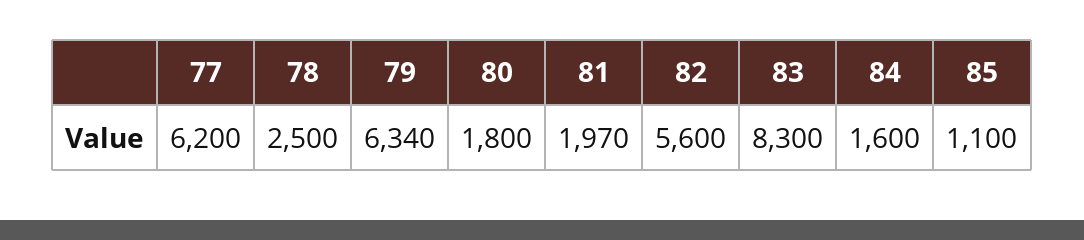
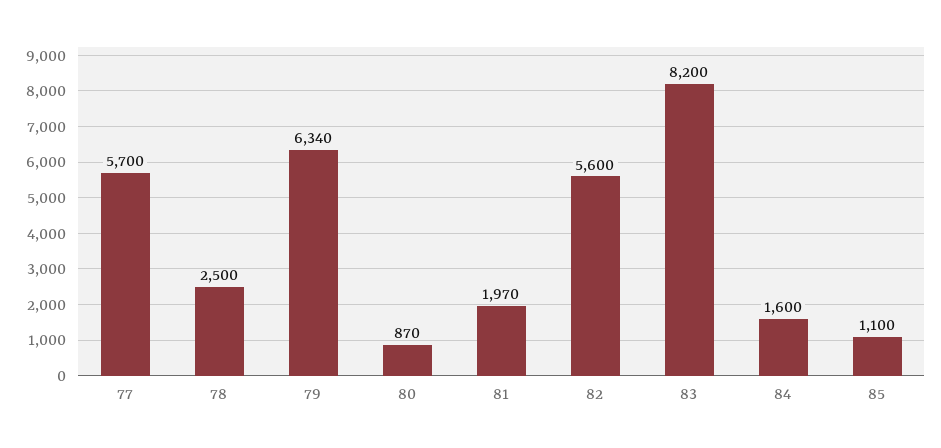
  {
-   "77": 6200,
+   "77": 5700,
    "78": 2500,
    "79": 6340,
-   "80": 1800,
+   "80": 870,
    "81": 1970,
    "82": 5600,
-   "83": 8300,
+   "83": 8200,
    "84": 1600,
    "85": 1100
  }

